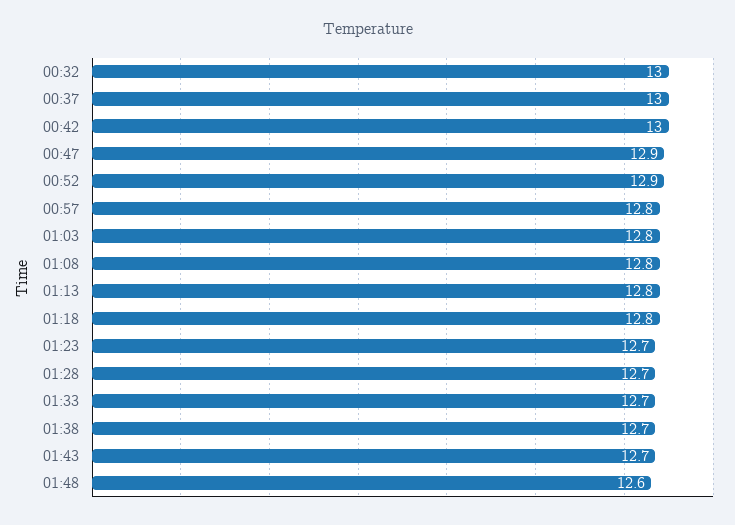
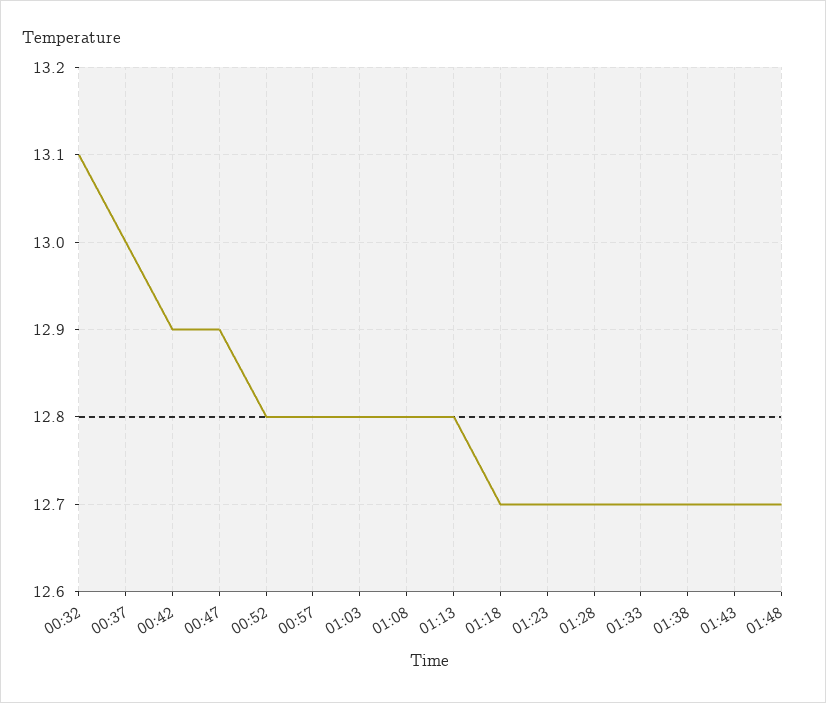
  {
-   "00:32": 13,
+   "00:32": 13.1,
    "00:37": 13,
-   "00:42": 13,
+   "00:42": 12.9,
    "00:47": 12.9,
-   "00:52": 12.9,
+   "00:52": 12.8,
    "00:57": 12.8,
    "01:03": 12.8,
    "01:08": 12.8,
    "01:13": 12.8,
-   "01:18": 12.8,
+   "01:18": 12.7,
    "01:23": 12.7,
    "01:28": 12.7,
    "01:33": 12.7,
    "01:38": 12.7,
    "01:43": 12.7,
-   "01:48": 12.6
+   "01:48": 12.7
  }

